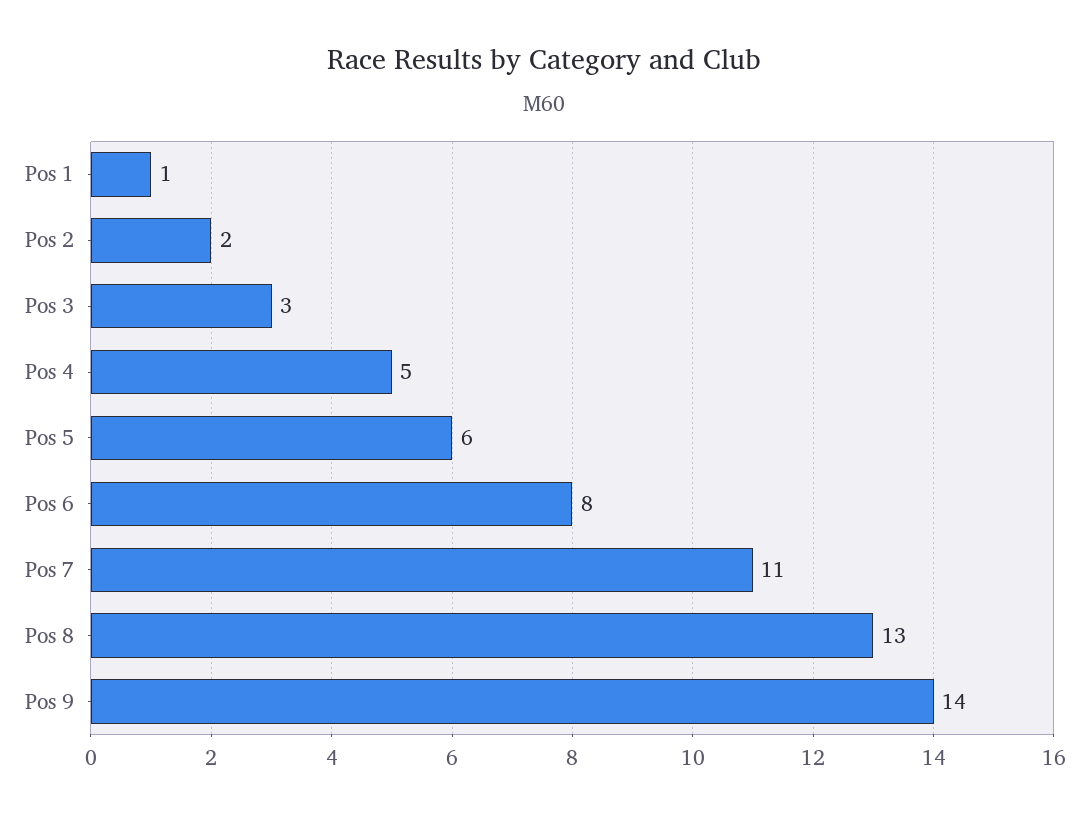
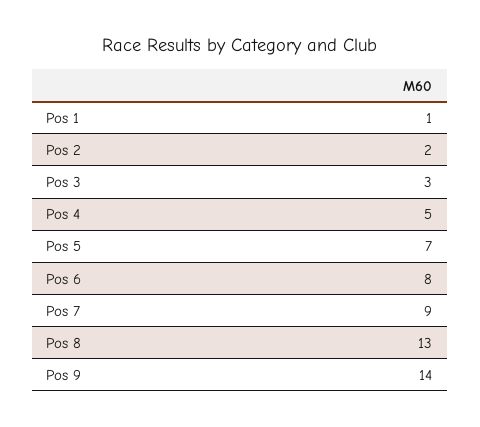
  {
    "Pos 1": 1,
    "Pos 2": 2,
    "Pos 3": 3,
    "Pos 4": 5,
-   "Pos 5": 6,
+   "Pos 5": 7,
    "Pos 6": 8,
-   "Pos 7": 11,
+   "Pos 7": 9,
    "Pos 8": 13,
    "Pos 9": 14
  }

